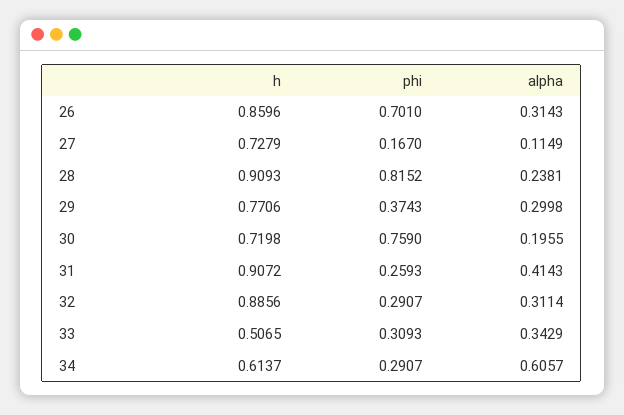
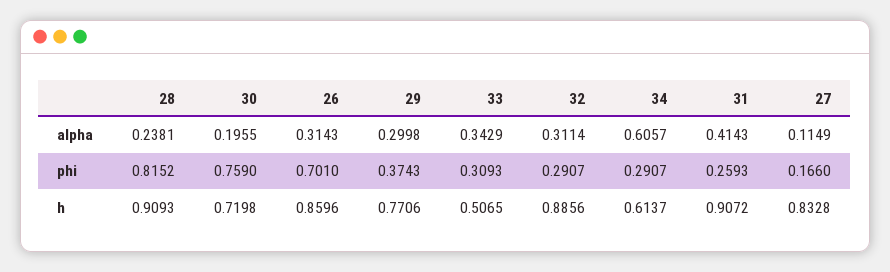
  {
    "h": {
      "26": 0.8596,
-     "27": 0.7279,
+     "27": 0.8328,
      "28": 0.9093,
      "29": 0.7706,
      "30": 0.7198,
      "31": 0.9072,
      "32": 0.8856,
      "33": 0.5065,
      "34": 0.6137
    },
    "phi": {
      "26": 0.701,
-     "27": 0.167,
+     "27": 0.166,
      "28": 0.8152,
      "29": 0.3743,
      "30": 0.759,
      "31": 0.2593,
      "32": 0.2907,
      "33": 0.3093,
      "34": 0.2907
    },
    "alpha": {
      "26": 0.3143,
      "27": 0.1149,
      "28": 0.2381,
      "29": 0.2998,
      "30": 0.1955,
      "31": 0.4143,
      "32": 0.3114,
      "33": 0.3429,
      "34": 0.6057
    }
  }

